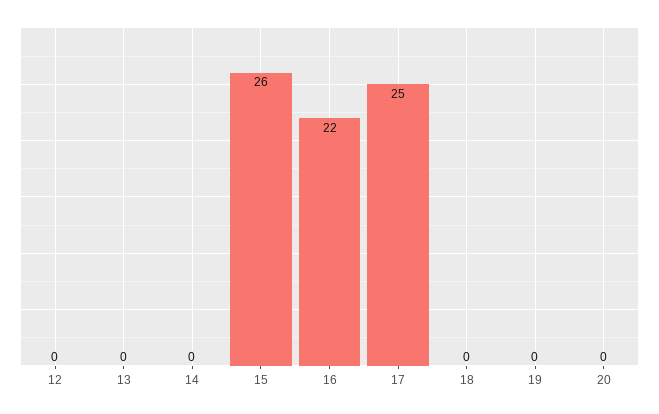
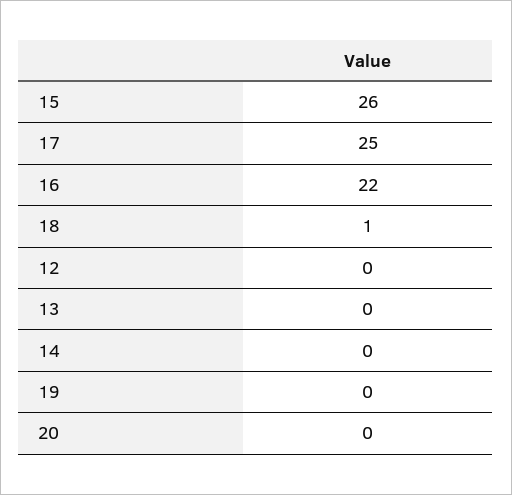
  {
    "12": 0,
    "13": 0,
    "14": 0,
    "15": 26,
    "16": 22,
    "17": 25,
-   "18": 0,
+   "18": 1,
    "19": 0,
    "20": 0
  }

